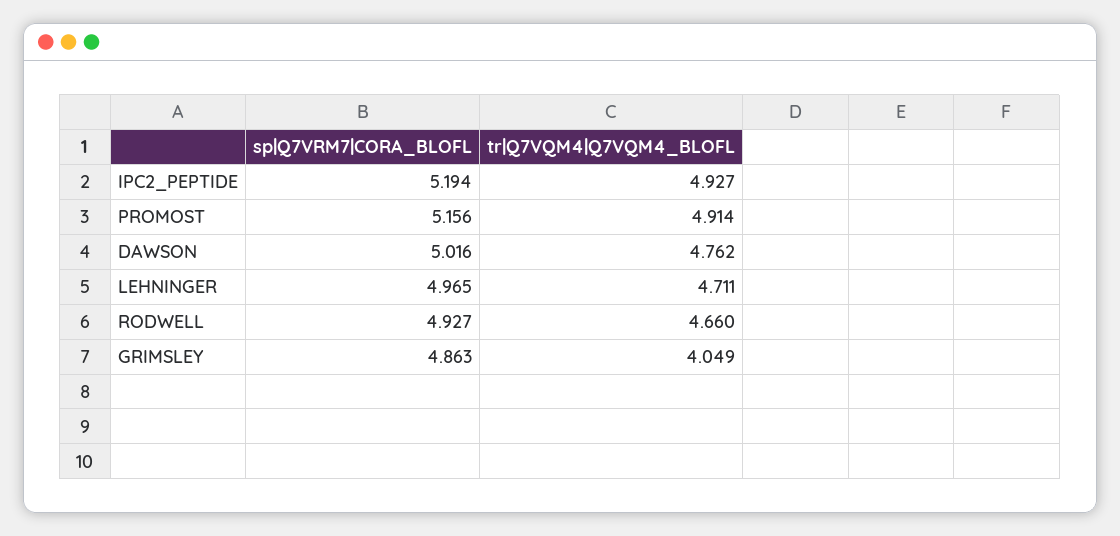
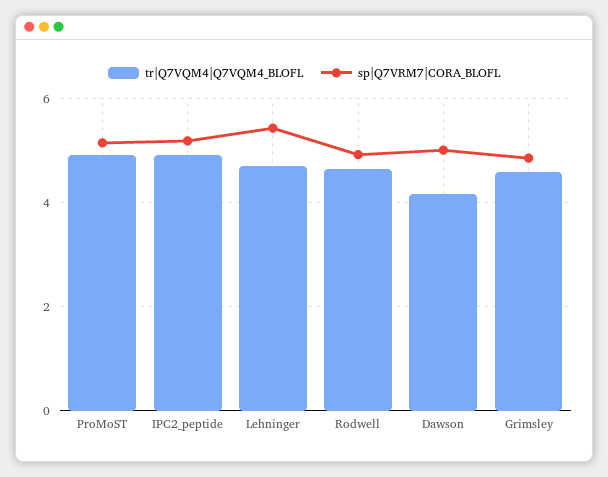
  {
    "sp|Q7VRM7|CORA_BLOFL": {
      "IPC2_PEPTIDE": 5.194,
      "PROMOST": 5.156,
      "DAWSON": 5.016,
-     "LEHNINGER": 4.965,
+     "LEHNINGER": 5.4,
      "RODWELL": 4.927,
      "GRIMSLEY": 4.863
    },
    "tr|Q7VQM4|Q7VQM4_BLOFL": {
      "IPC2_PEPTIDE": 4.927,
      "PROMOST": 4.914,
-     "DAWSON": 4.762,
+     "DAWSON": 4.2,
      "LEHNINGER": 4.711,
      "RODWELL": 4.66,
-     "GRIMSLEY": 4.049
+     "GRIMSLEY": 4.6
    }
  }

